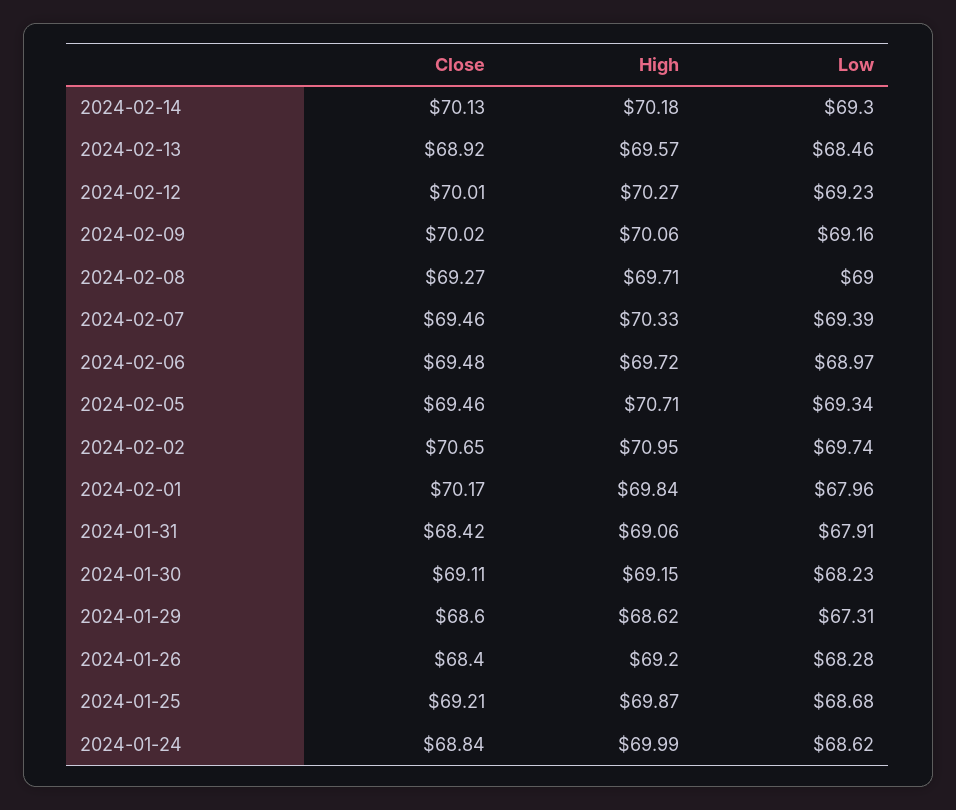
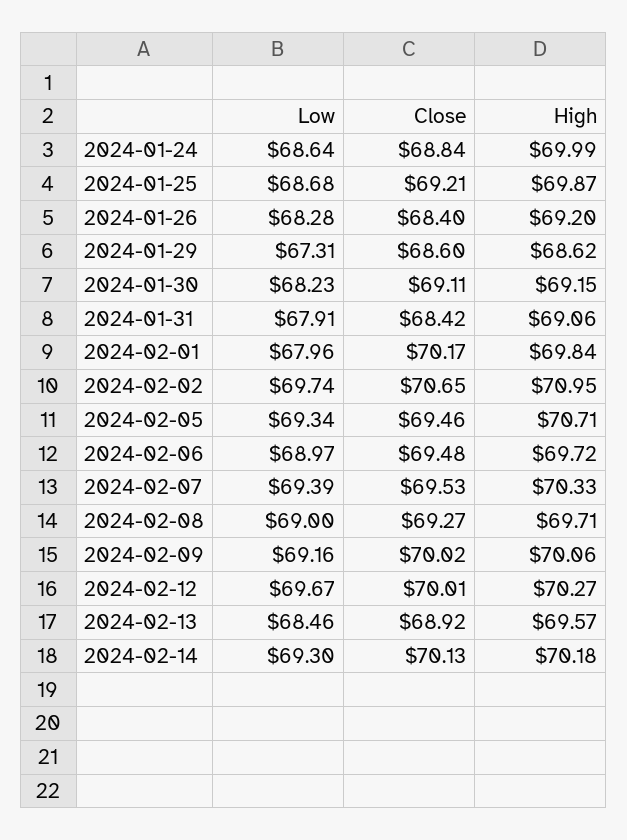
  {
    "Close": {
      "2024-02-14": 70.13,
      "2024-02-13": 68.92,
      "2024-02-12": 70.01,
      "2024-02-09": 70.02,
      "2024-02-08": 69.27,
-     "2024-02-07": 69.46,
+     "2024-02-07": 69.53,
      "2024-02-06": 69.48,
      "2024-02-05": 69.46,
      "2024-02-02": 70.65,
      "2024-02-01": 70.17,
      "2024-01-31": 68.42,
      "2024-01-30": 69.11,
      "2024-01-29": 68.6,
      "2024-01-26": 68.4,
      "2024-01-25": 69.21,
      "2024-01-24": 68.84
    },
    "High": {
      "2024-02-14": 70.18,
      "2024-02-13": 69.57,
      "2024-02-12": 70.27,
      "2024-02-09": 70.06,
      "2024-02-08": 69.71,
      "2024-02-07": 70.33,
      "2024-02-06": 69.72,
      "2024-02-05": 70.71,
      "2024-02-02": 70.95,
      "2024-02-01": 69.84,
      "2024-01-31": 69.06,
      "2024-01-30": 69.15,
      "2024-01-29": 68.62,
      "2024-01-26": 69.2,
      "2024-01-25": 69.87,
      "2024-01-24": 69.99
    },
    "Low": {
      "2024-02-14": 69.3,
      "2024-02-13": 68.46,
-     "2024-02-12": 69.23,
+     "2024-02-12": 69.67,
      "2024-02-09": 69.16,
      "2024-02-08": 69,
      "2024-02-07": 69.39,
      "2024-02-06": 68.97,
      "2024-02-05": 69.34,
      "2024-02-02": 69.74,
      "2024-02-01": 67.96,
      "2024-01-31": 67.91,
      "2024-01-30": 68.23,
      "2024-01-29": 67.31,
      "2024-01-26": 68.28,
      "2024-01-25": 68.68,
-     "2024-01-24": 68.62
+     "2024-01-24": 68.64
    }
  }

